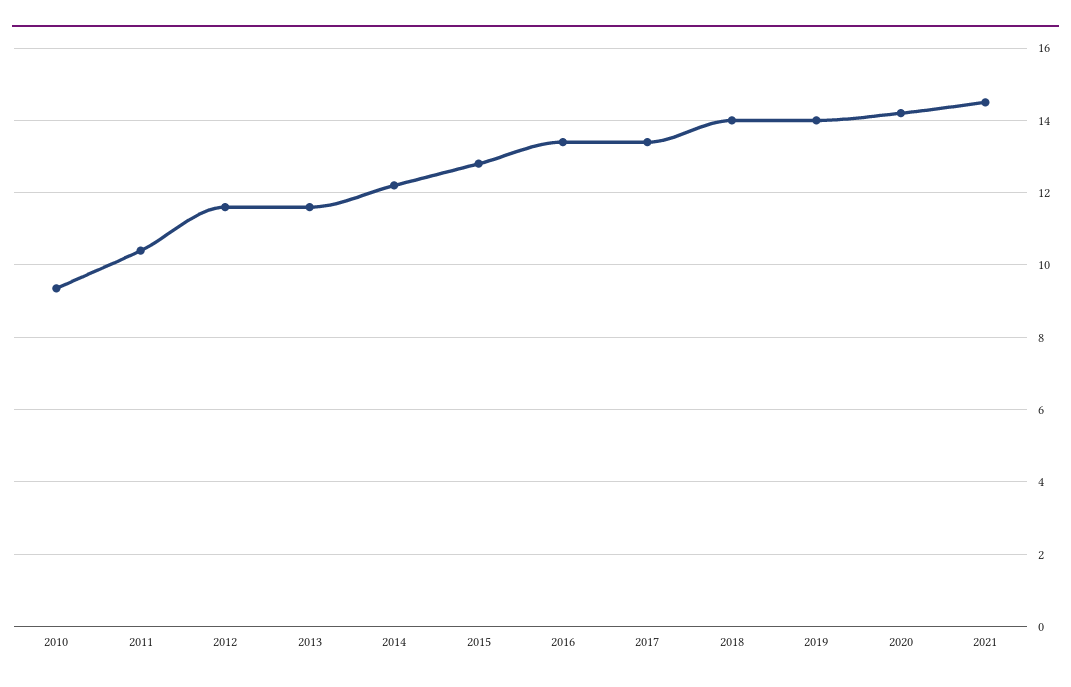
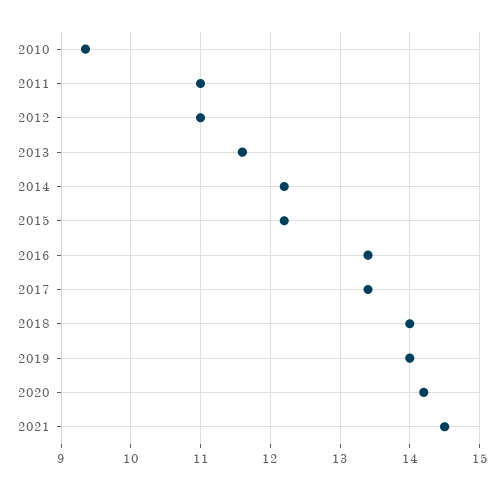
  {
    "2010": 9.4,
-   "2011": 10.4,
+   "2011": 11,
-   "2012": 11.6,
+   "2012": 11,
    "2013": 11.6,
    "2014": 12.2,
-   "2015": 12.8,
+   "2015": 12.2,
    "2016": 13.4,
    "2017": 13.4,
    "2018": 14,
    "2019": 14,
    "2020": 14.2,
    "2021": 14.5
  }

